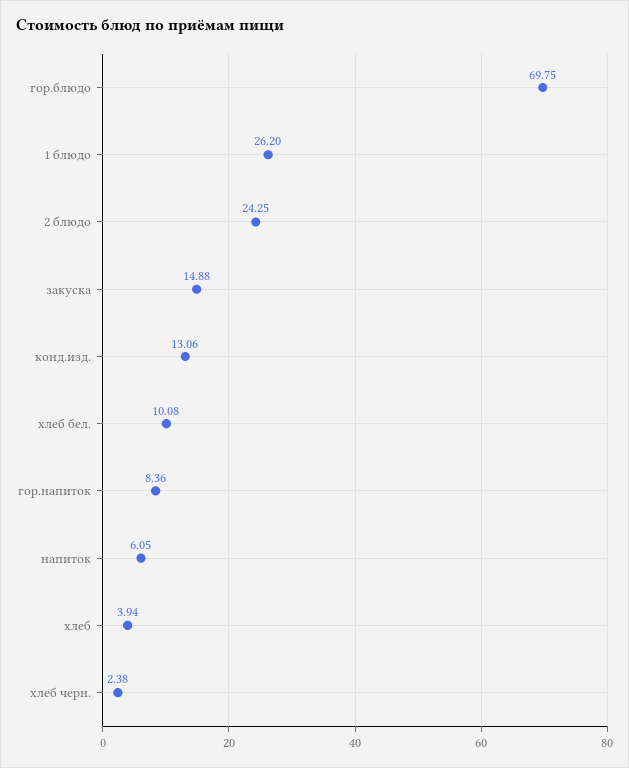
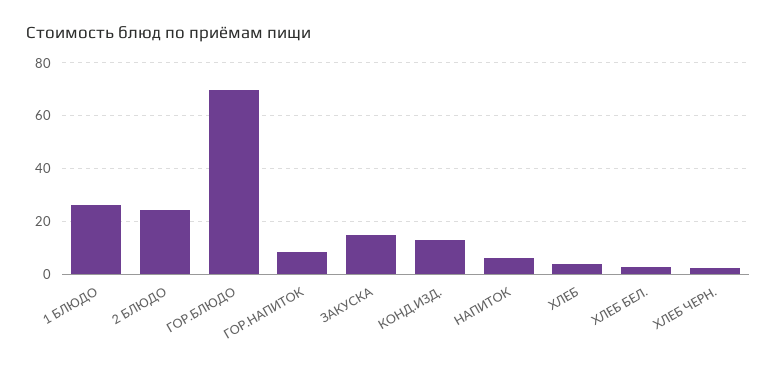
  {
    "гор.блюдо": 69.75,
    "1 блюдо": 26.2,
    "2 блюдо": 24.25,
    "закуска": 14.88,
    "конд.изд.": 13.06,
-   "хлеб бел.": 10.08,
+   "хлеб бел.": 2.5,
    "гор.напиток": 8.36,
    "напиток": 6.05,
    "хлеб": 3.94,
    "хлеб черн.": 2.38
  }

